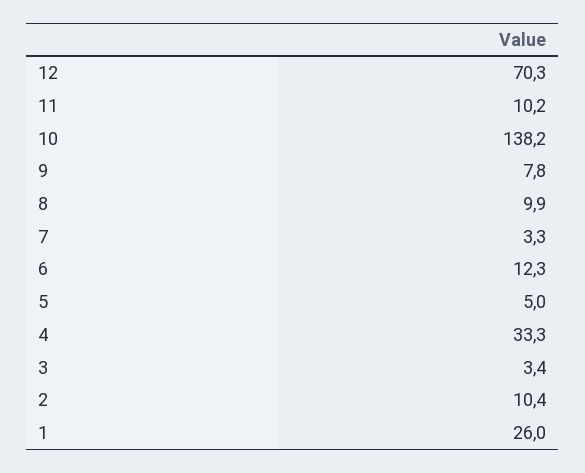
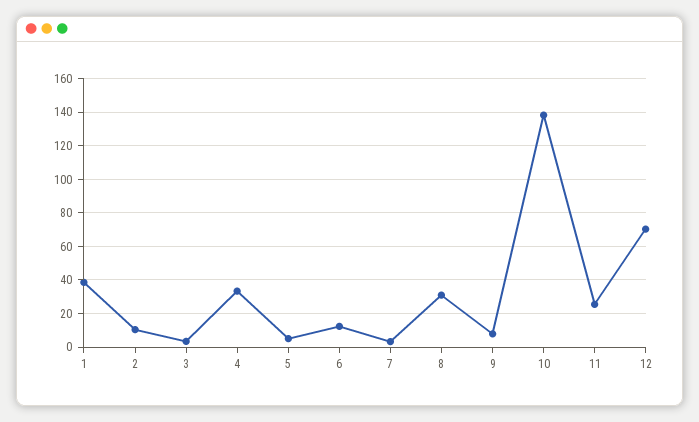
  {
    "12": 70.3,
-   "11": 10.2,
+   "11": 25,
    "10": 138.2,
    "9": 7.8,
-   "8": 9.9,
+   "8": 30,
    "7": 3.3,
    "6": 12.3,
    "5": 5,
    "4": 33.3,
    "3": 3.4,
    "2": 10.4,
-   "1": 26
+   "1": 40
  }

